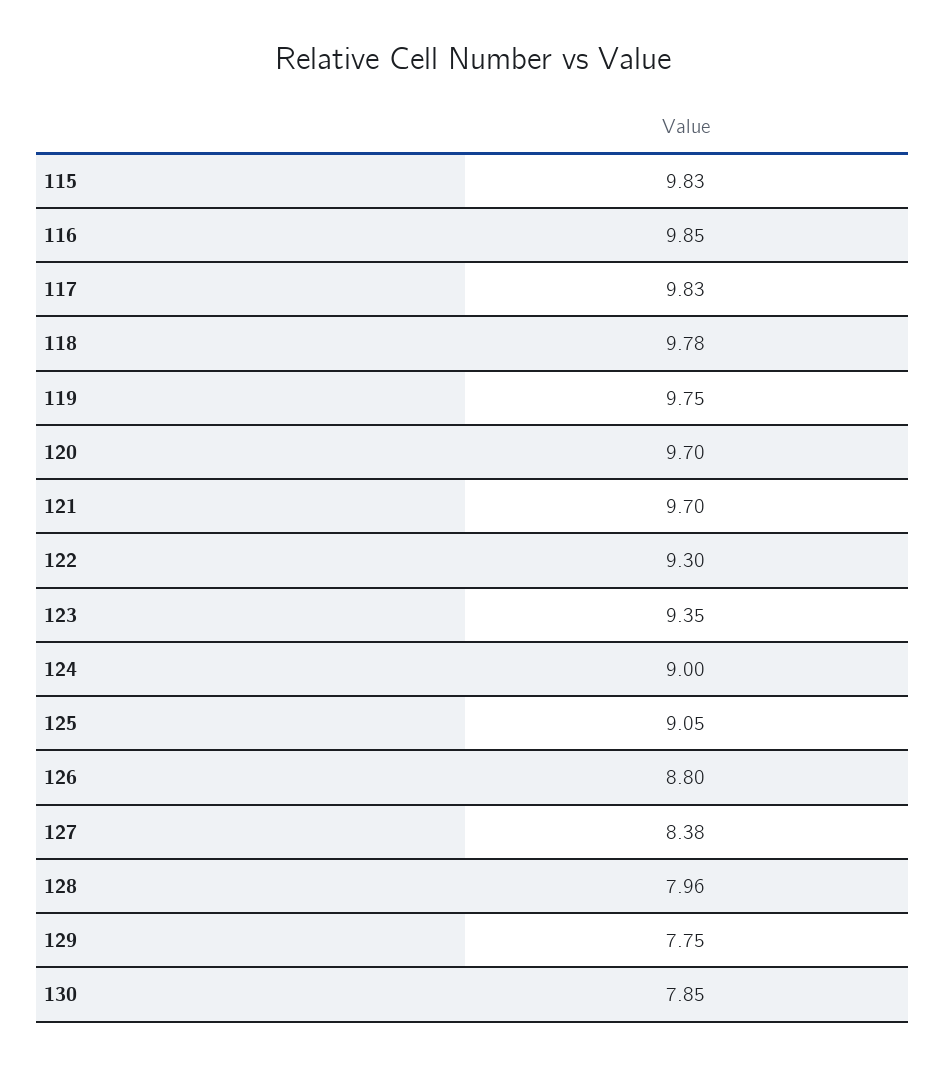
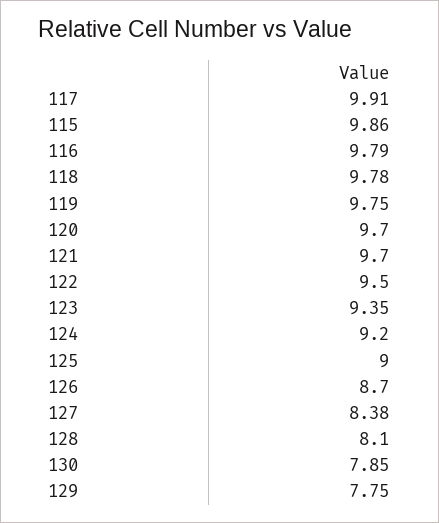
  {
-   "115": 9.83,
+   "115": 9.86,
-   "116": 9.85,
+   "116": 9.79,
-   "117": 9.83,
+   "117": 9.91,
    "118": 9.78,
    "119": 9.75,
    "120": 9.7,
    "121": 9.7,
-   "122": 9.3,
+   "122": 9.5,
    "123": 9.35,
-   "124": 9,
+   "124": 9.2,
-   "125": 9.05,
+   "125": 9,
-   "126": 8.8,
+   "126": 8.7,
    "127": 8.38,
-   "128": 7.96,
+   "128": 8.1,
    "129": 7.75,
    "130": 7.85
  }

